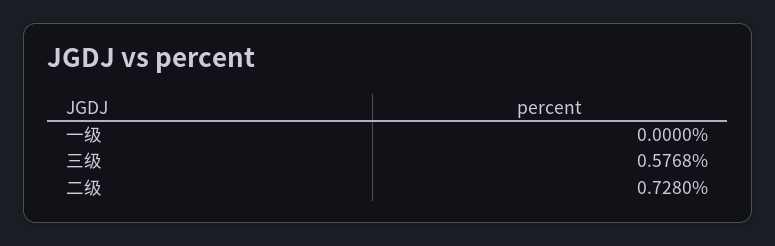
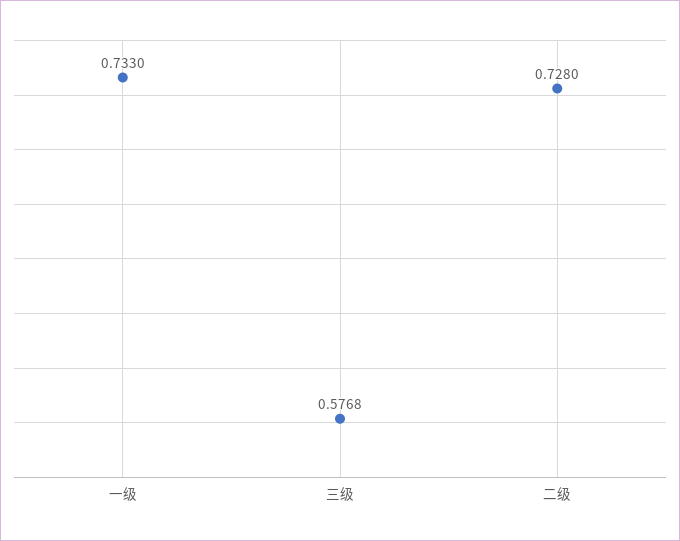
  {
-   "一级": 0,
+   "一级": 0.733,
    "三级": 0.5768,
    "二级": 0.728
  }

